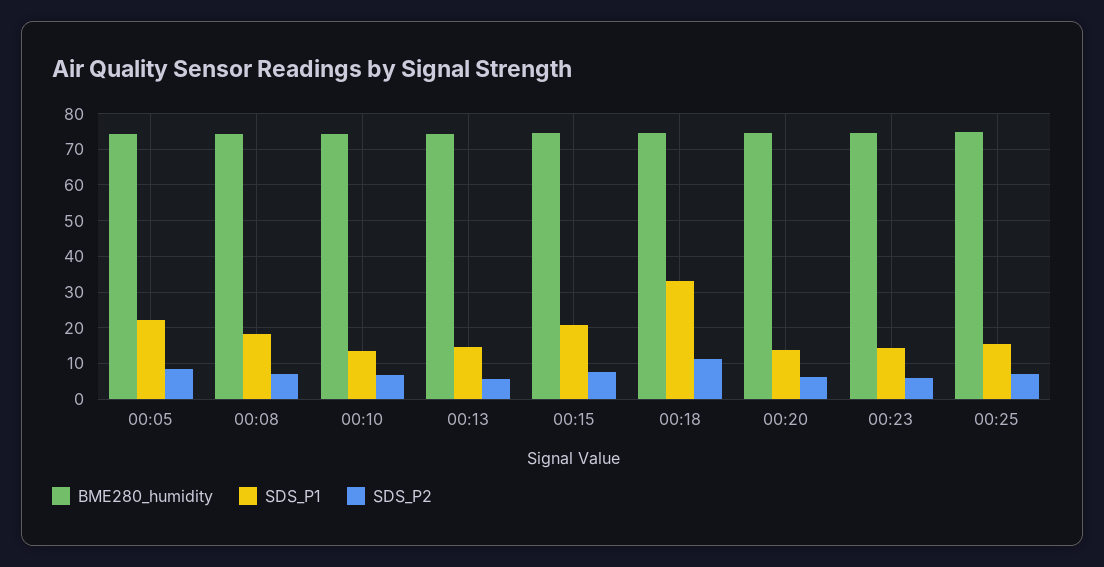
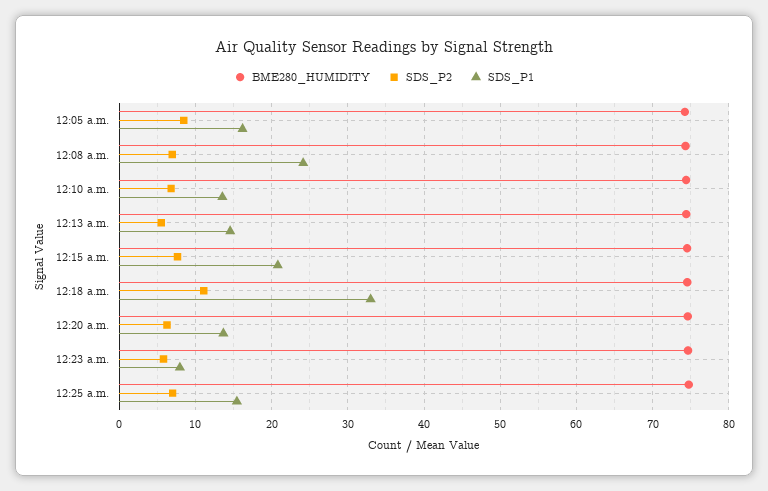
  {
    "BME280_humidity": {
      "00:05": 74,
      "00:08": 74,
      "00:10": 74,
      "00:13": 74,
      "00:15": 75,
      "00:18": 75,
      "00:20": 75,
      "00:23": 75,
      "00:25": 75
    },
    "SDS_P1": {
-     "00:05": 22,
+     "00:05": 16,
-     "00:08": 18,
+     "00:08": 24,
      "00:10": 14,
      "00:13": 15,
      "00:15": 21,
      "00:18": 33,
      "00:20": 14,
-     "00:23": 14,
+     "00:23": 8,
      "00:25": 15
    },
    "SDS_P2": {
      "00:05": 9,
      "00:08": 7,
      "00:10": 7,
      "00:13": 6,
      "00:15": 8,
      "00:18": 11,
      "00:20": 6,
      "00:23": 6,
      "00:25": 7
    }
  }

